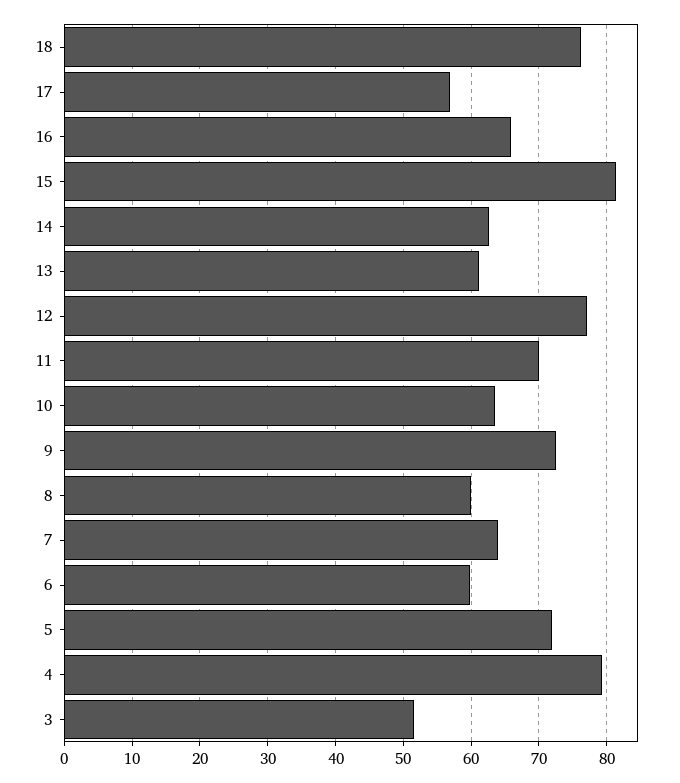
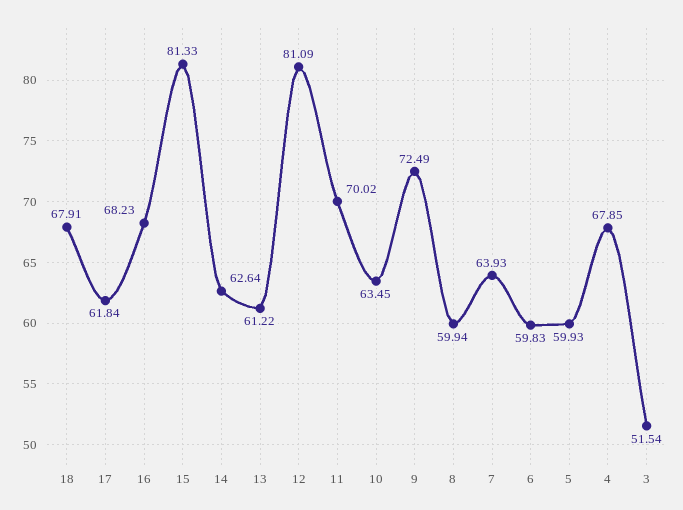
  {
-   "18": 76,
+   "18": 67.91,
-   "17": 57,
+   "17": 61.84,
-   "16": 66,
+   "16": 68.23,
    "15": 81.33,
    "14": 62.64,
    "13": 61.22,
-   "12": 77,
+   "12": 81.09,
    "11": 70.02,
    "10": 63.45,
    "9": 72.49,
    "8": 59.94,
    "7": 63.93,
    "6": 59.83,
-   "5": 72,
+   "5": 59.93,
-   "4": 79,
+   "4": 67.85,
    "3": 51.54
  }

